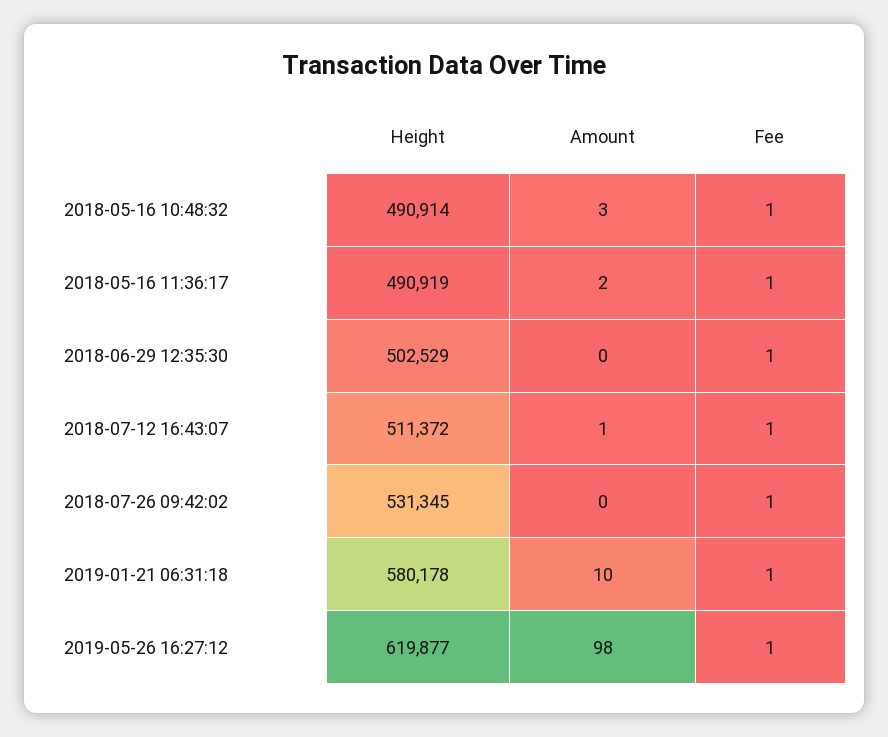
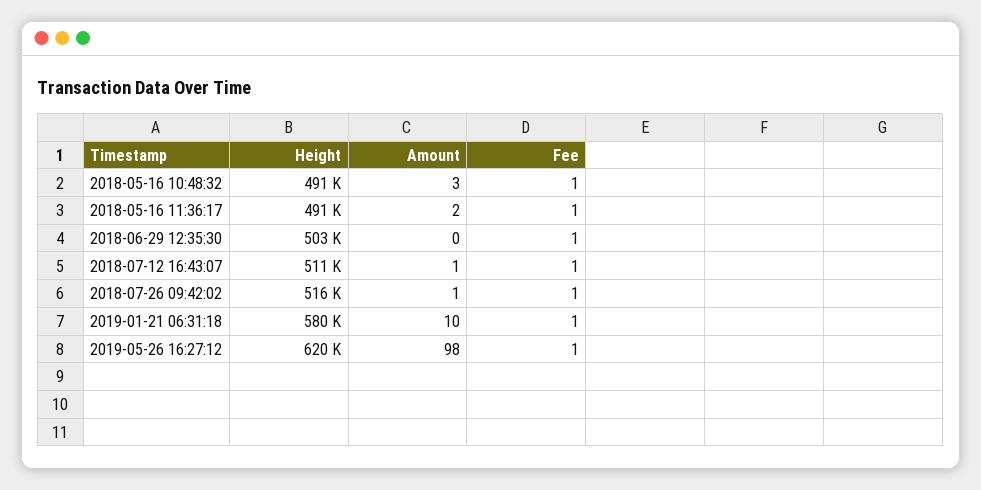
  {
    "Height": {
      "2018-05-16 10:48:32": 490914,
      "2018-05-16 11:36:17": 490919,
      "2018-06-29 12:35:30": 502529,
      "2018-07-12 16:43:07": 511372,
-     "2018-07-26 09:42:02": 531345,
+     "2018-07-26 09:42:02": 516000,
      "2019-01-21 06:31:18": 580178,
      "2019-05-26 16:27:12": 619877
    },
    "Amount": {
      "2018-05-16 10:48:32": 3,
      "2018-05-16 11:36:17": 2,
      "2018-06-29 12:35:30": 0,
      "2018-07-12 16:43:07": 1,
-     "2018-07-26 09:42:02": 0,
+     "2018-07-26 09:42:02": 1,
      "2019-01-21 06:31:18": 10,
      "2019-05-26 16:27:12": 98
    },
    "Fee": {
      "2018-05-16 10:48:32": 1,
      "2018-05-16 11:36:17": 1,
      "2018-06-29 12:35:30": 1,
      "2018-07-12 16:43:07": 1,
      "2018-07-26 09:42:02": 1,
      "2019-01-21 06:31:18": 1,
      "2019-05-26 16:27:12": 1
    }
  }

